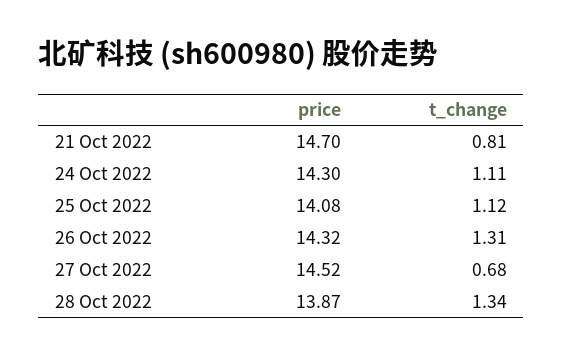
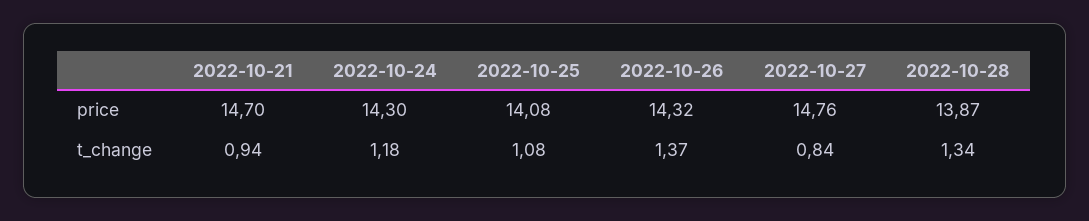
  {
    "price": {
      "21 Oct 2022": 14.7,
      "24 Oct 2022": 14.3,
      "25 Oct 2022": 14.08,
      "26 Oct 2022": 14.32,
-     "27 Oct 2022": 14.52,
+     "27 Oct 2022": 14.76,
      "28 Oct 2022": 13.87
    },
    "t_change": {
-     "21 Oct 2022": 0.81,
+     "21 Oct 2022": 0.94,
-     "24 Oct 2022": 1.11,
+     "24 Oct 2022": 1.18,
-     "25 Oct 2022": 1.12,
+     "25 Oct 2022": 1.08,
-     "26 Oct 2022": 1.31,
+     "26 Oct 2022": 1.37,
-     "27 Oct 2022": 0.68,
+     "27 Oct 2022": 0.84,
      "28 Oct 2022": 1.34
    }
  }

